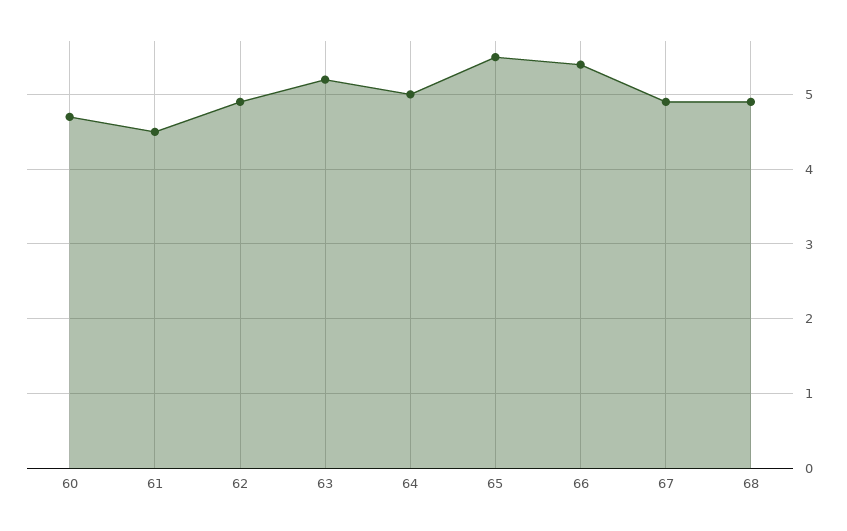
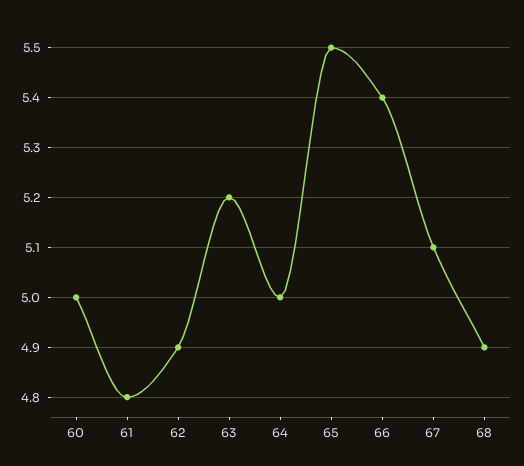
  {
-   "60": 4.7,
+   "60": 5,
-   "61": 4.5,
+   "61": 4.8,
    "62": 4.9,
    "63": 5.2,
    "64": 5,
    "65": 5.5,
    "66": 5.4,
-   "67": 4.9,
+   "67": 5.1,
    "68": 4.9
  }

